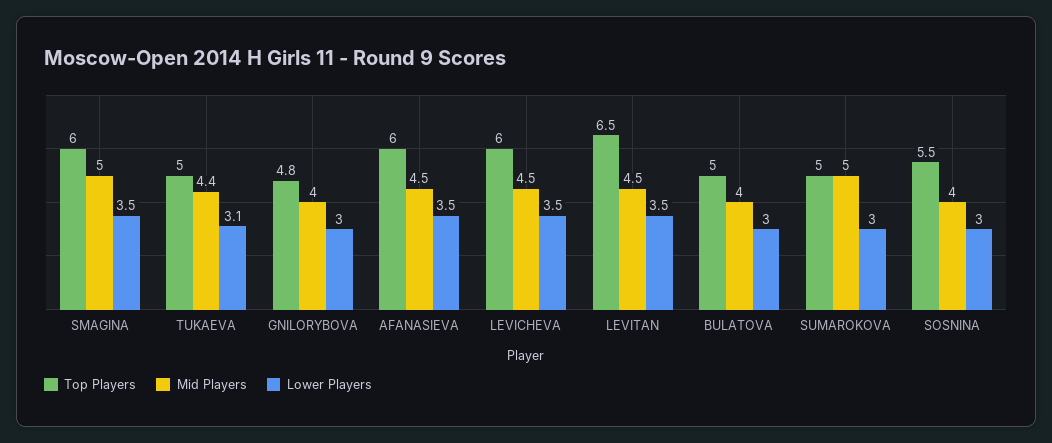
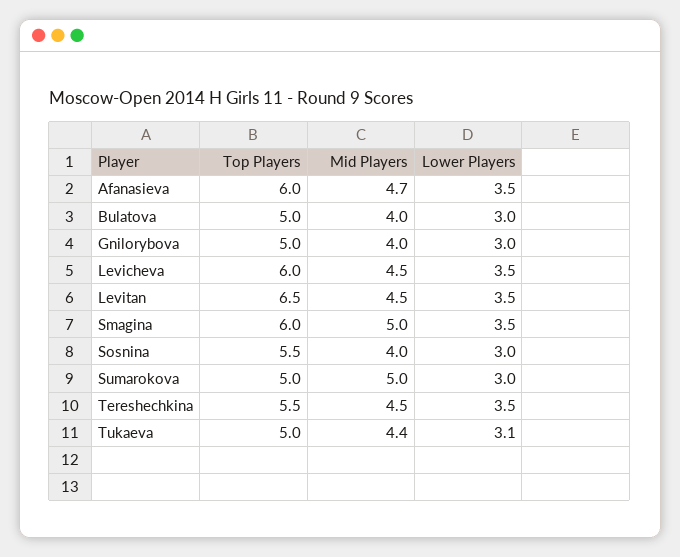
  {
    "Top Players": {
      "SMAGINA": 6,
      "TUKAEVA": 5,
-     "GNILORYBOVA": 4.8,
+     "GNILORYBOVA": 5,
      "AFANASIEVA": 6,
      "LEVICHEVA": 6,
      "LEVITAN": 6.5,
      "BULATOVA": 5,
      "SUMAROKOVA": 5,
-     "SOSNINA": 5.5
+     "SOSNINA": 5.5,
+     "Tereshechkina": 5.5
    },
    "Mid Players": {
      "SMAGINA": 5,
      "TUKAEVA": 4.4,
      "GNILORYBOVA": 4,
-     "AFANASIEVA": 4.5,
+     "AFANASIEVA": 4.7,
      "LEVICHEVA": 4.5,
      "LEVITAN": 4.5,
      "BULATOVA": 4,
      "SUMAROKOVA": 5,
-     "SOSNINA": 4
+     "SOSNINA": 4,
+     "Tereshechkina": 4.5
    },
    "Lower Players": {
      "SMAGINA": 3.5,
      "TUKAEVA": 3.1,
      "GNILORYBOVA": 3,
      "AFANASIEVA": 3.5,
      "LEVICHEVA": 3.5,
      "LEVITAN": 3.5,
      "BULATOVA": 3,
      "SUMAROKOVA": 3,
-     "SOSNINA": 3
+     "SOSNINA": 3,
+     "Tereshechkina": 3.5
    }
  }

